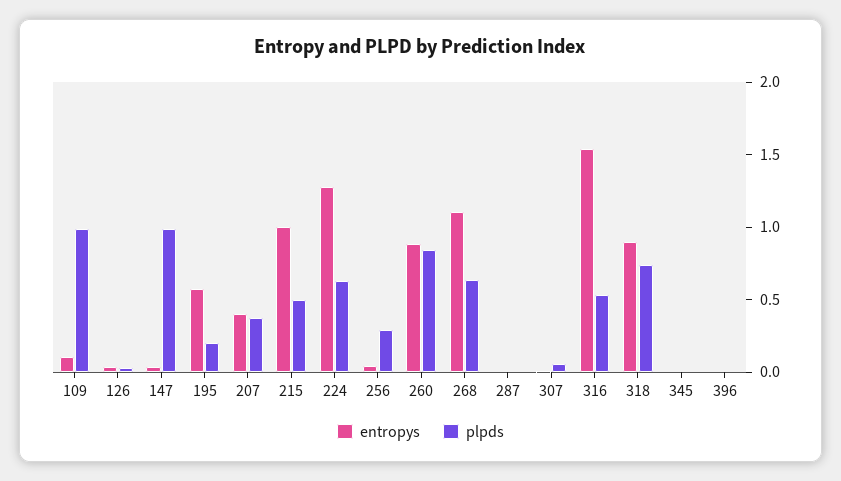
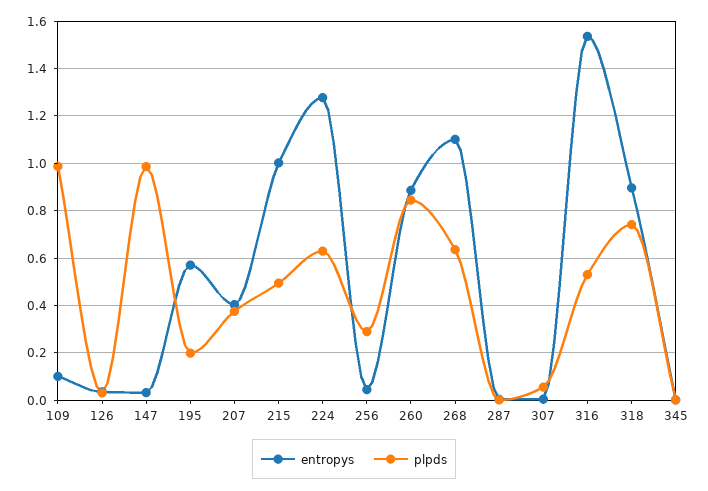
  {
    "entropys": {
      "109": 0.1,
      "126": 0.05,
      "147": 0.05,
      "195": 0.55,
      "207": 0.4,
      "215": 1,
      "224": 1.3,
      "256": 0.05,
      "260": 0.9,
      "268": 1.1,
      "287": 0,
      "307": 0,
      "316": 1.55,
      "318": 0.9,
-     "345": 0,
+     "345": 0
-     "396": 0
    },
    "plpds": {
      "109": 1,
      "126": 0.05,
      "147": 1,
      "195": 0.2,
      "207": 0.35,
      "215": 0.5,
      "224": 0.65,
      "256": 0.3,
      "260": 0.85,
      "268": 0.65,
      "287": 0,
      "307": 0.05,
      "316": 0.55,
      "318": 0.75,
-     "345": 0,
+     "345": 0
-     "396": 0
    }
  }

